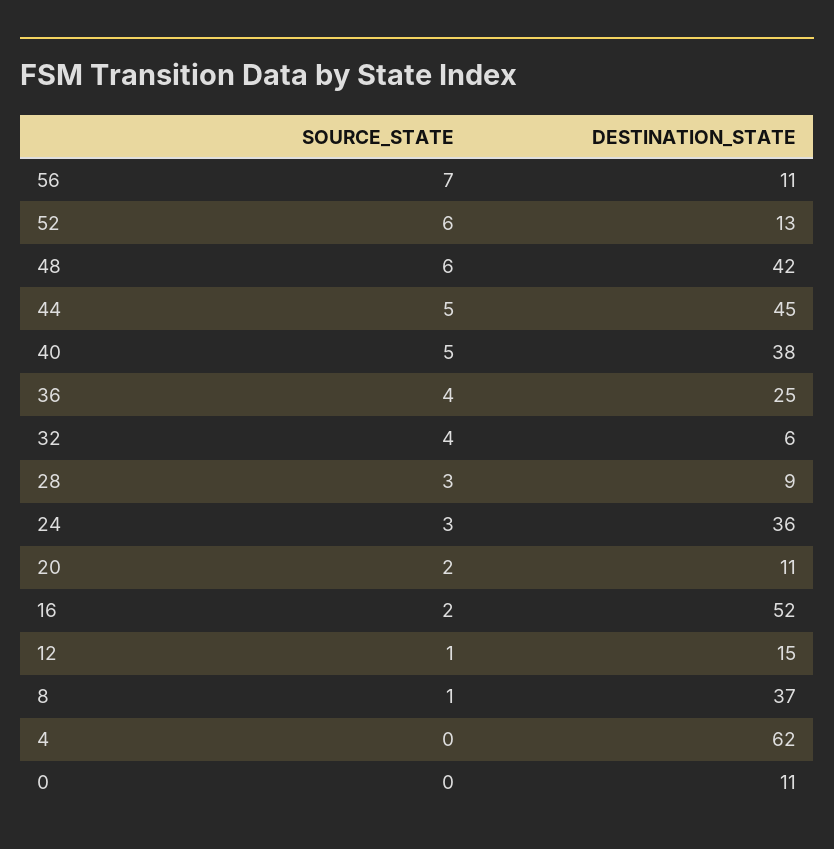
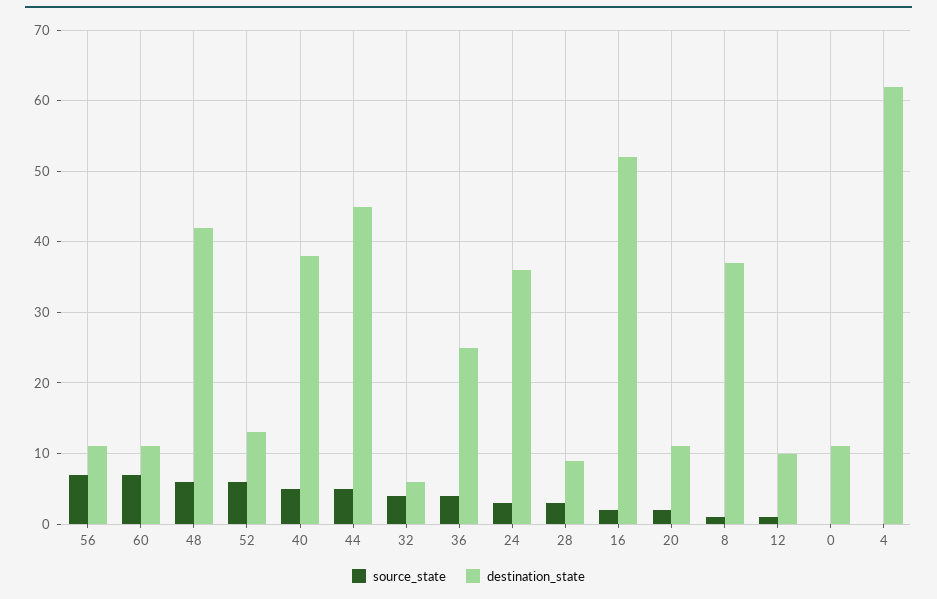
  {
    "SOURCE_STATE": {
      "56": 7,
      "52": 6,
      "48": 6,
      "44": 5,
      "40": 5,
      "36": 4,
      "32": 4,
      "28": 3,
      "24": 3,
      "20": 2,
      "16": 2,
      "12": 1,
      "8": 1,
      "4": 0,
-     "0": 0
+     "0": 0,
+     "60": 7
    },
    "DESTINATION_STATE": {
      "56": 11,
      "52": 13,
      "48": 42,
      "44": 45,
      "40": 38,
      "36": 25,
      "32": 6,
      "28": 9,
      "24": 36,
      "20": 11,
      "16": 52,
-     "12": 15,
+     "12": 10,
      "8": 37,
      "4": 62,
-     "0": 11
+     "0": 11,
+     "60": 11
    }
  }

